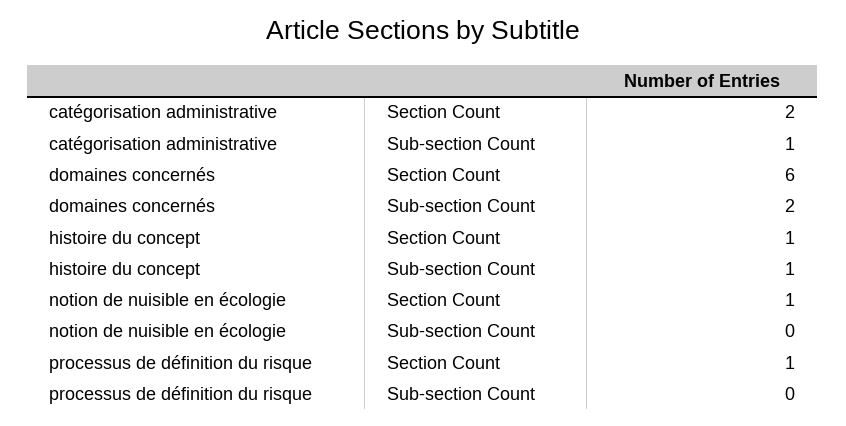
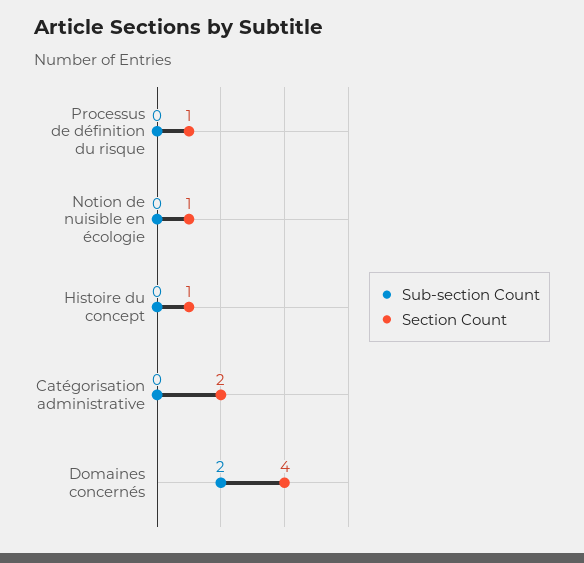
  {
    "Section Count": {
      "catégorisation administrative": 2,
-     "domaines concernés": 6,
+     "domaines concernés": 4,
      "histoire du concept": 1,
      "notion de nuisible en écologie": 1,
      "processus de définition du risque": 1
    },
    "Sub-section Count": {
-     "catégorisation administrative": 1,
+     "catégorisation administrative": 0,
      "domaines concernés": 2,
-     "histoire du concept": 1,
+     "histoire du concept": 0,
      "notion de nuisible en écologie": 0,
      "processus de définition du risque": 0
    }
  }

